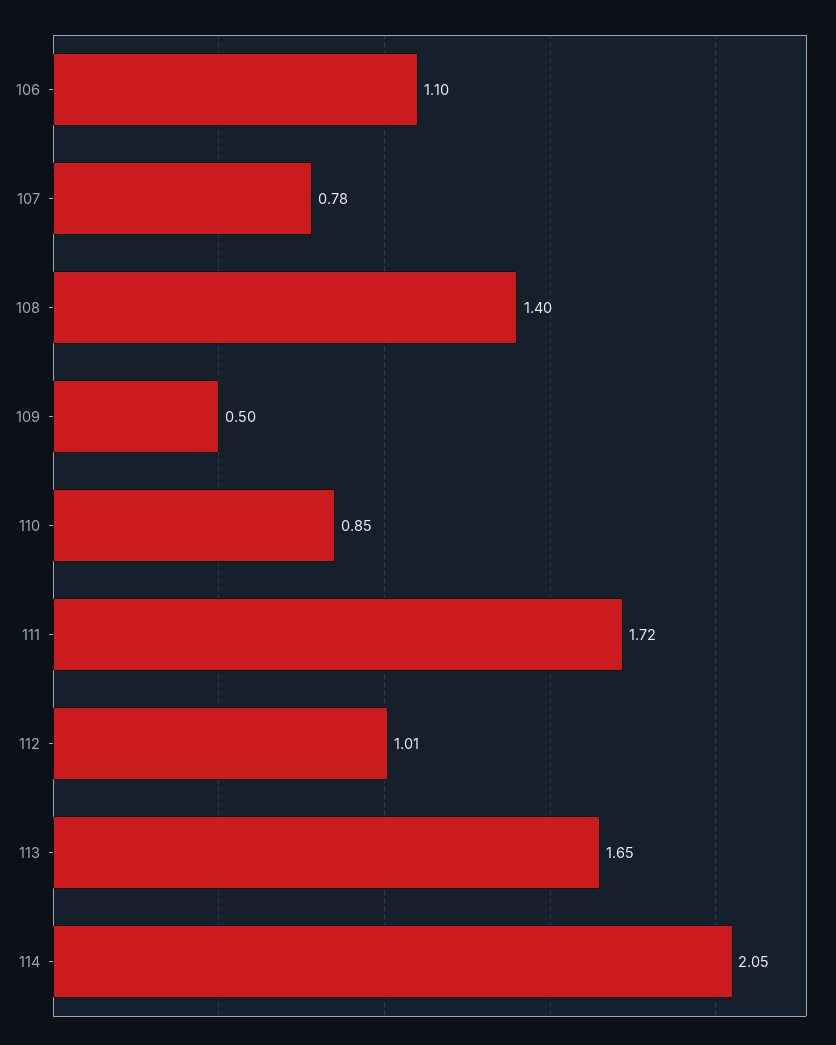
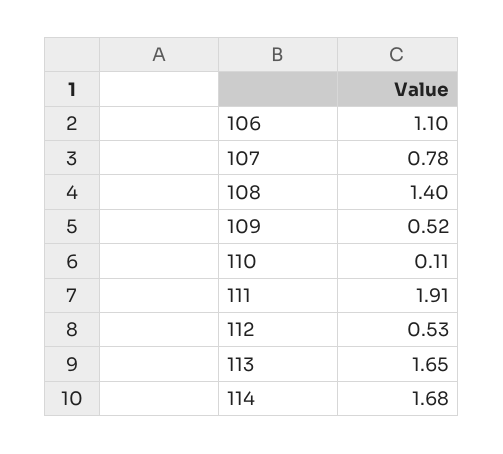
  {
    "106": 1.1,
    "107": 0.78,
    "108": 1.4,
-   "109": 0.5,
+   "109": 0.52,
-   "110": 0.85,
+   "110": 0.11,
-   "111": 1.72,
+   "111": 1.91,
-   "112": 1.01,
+   "112": 0.53,
    "113": 1.65,
-   "114": 2.05
+   "114": 1.68
  }

